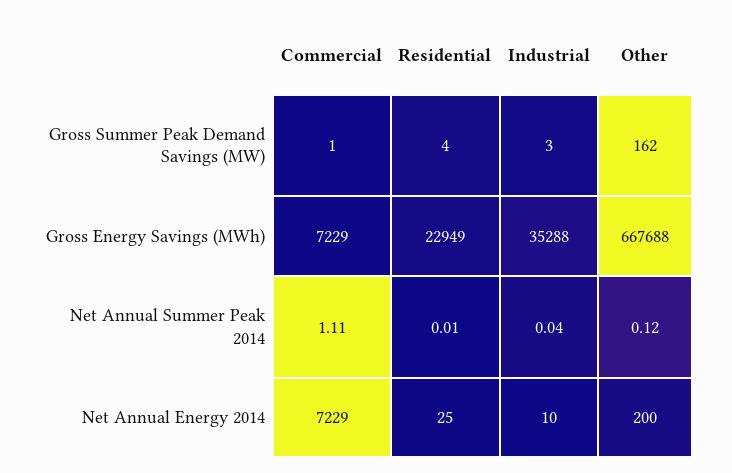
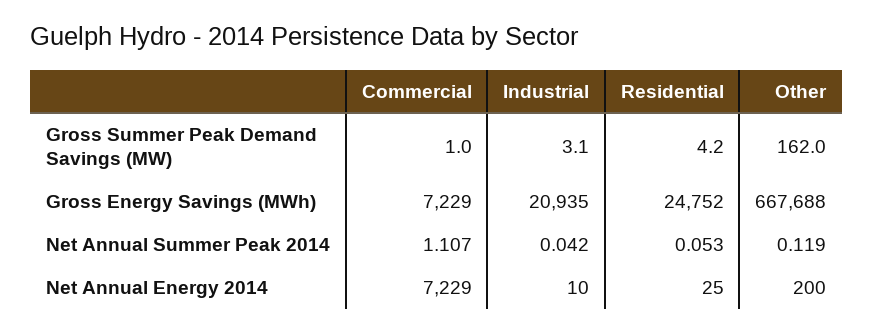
  {
    "Commercial": {
      "Gross Summer Peak Demand Savings (MW)": 1,
      "Gross Energy Savings (MWh)": 7229,
      "Net Annual Summer Peak 2014": 1.107,
      "Net Annual Energy 2014": 7229
    },
    "Residential": {
      "Gross Summer Peak Demand Savings (MW)": 4.2,
-     "Gross Energy Savings (MWh)": 22949,
+     "Gross Energy Savings (MWh)": 24752,
-     "Net Annual Summer Peak 2014": 0.01,
+     "Net Annual Summer Peak 2014": 0.053,
      "Net Annual Energy 2014": 25
    },
    "Industrial": {
      "Gross Summer Peak Demand Savings (MW)": 3.1,
-     "Gross Energy Savings (MWh)": 35288,
+     "Gross Energy Savings (MWh)": 20935,
      "Net Annual Summer Peak 2014": 0.042,
      "Net Annual Energy 2014": 10
    },
    "Other": {
      "Gross Summer Peak Demand Savings (MW)": 162,
      "Gross Energy Savings (MWh)": 667688,
      "Net Annual Summer Peak 2014": 0.119,
      "Net Annual Energy 2014": 200
    }
  }

